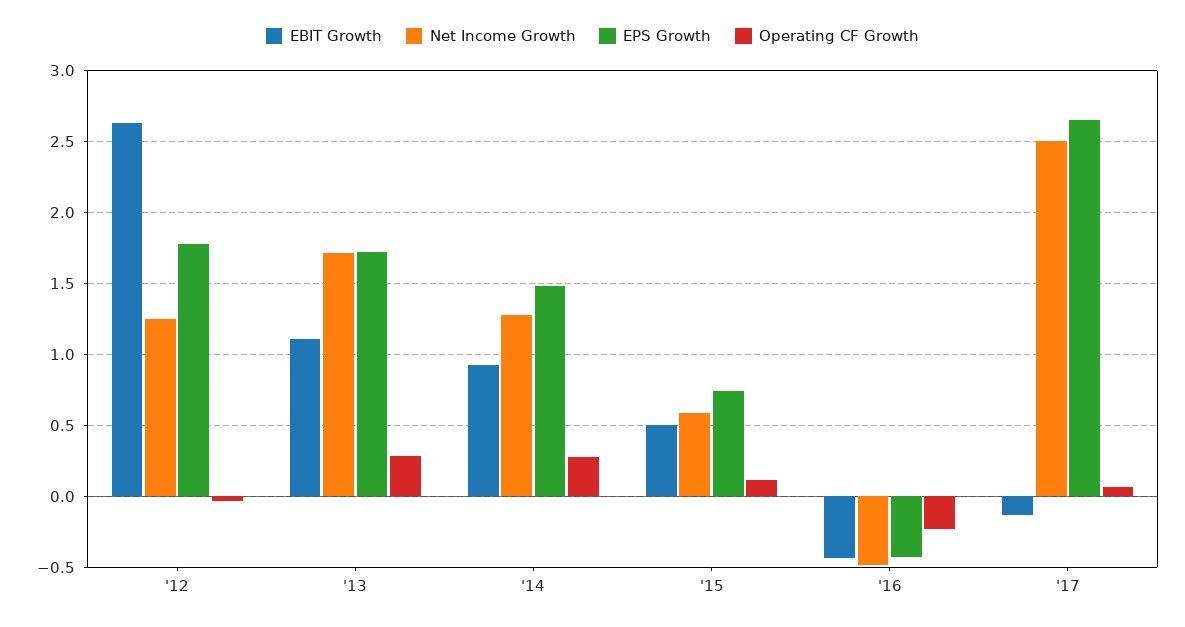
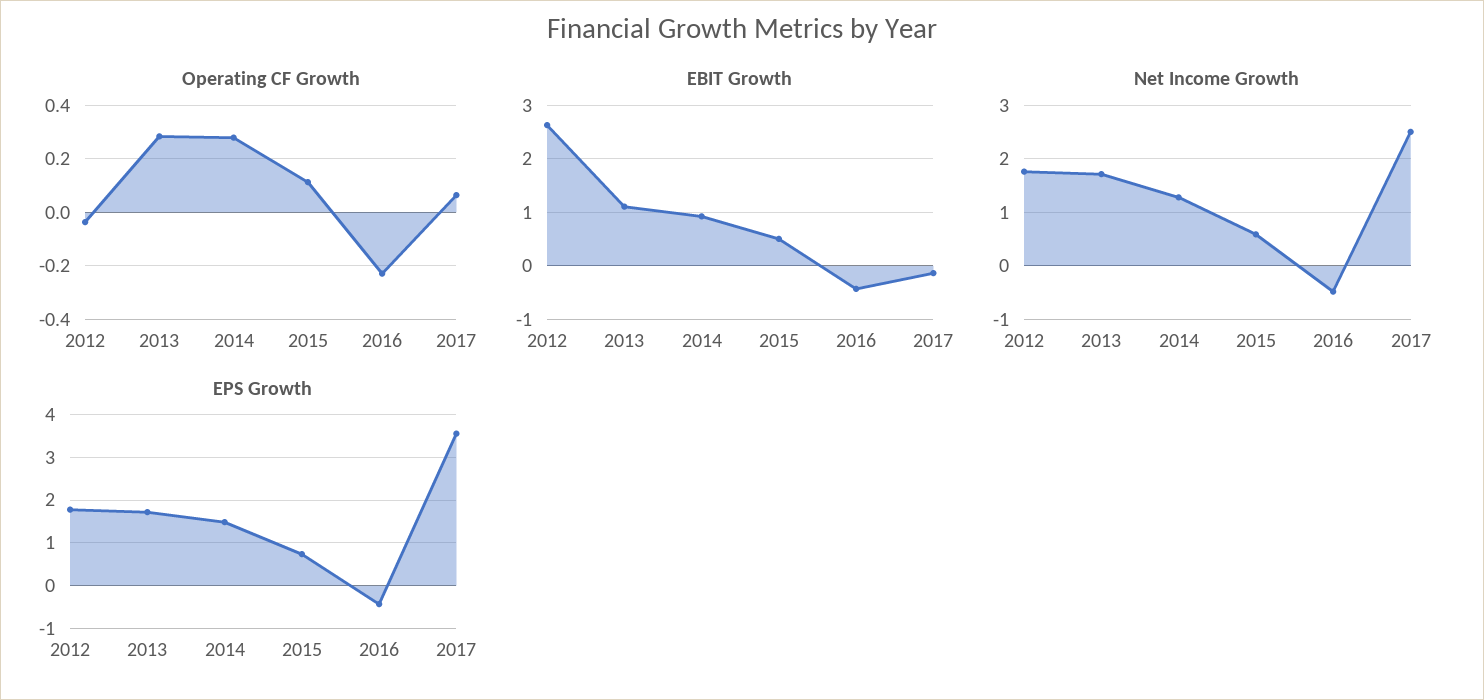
  {
    "EBIT Growth": {
      "'12": 2.65,
      "'13": 1.1,
      "'14": 0.95,
      "'15": 0.5,
      "'16": -0.45,
      "'17": -0.15
    },
    "Net Income Growth": {
-     "'12": 1.25,
+     "'12": 1.8,
      "'13": 1.7,
      "'14": 1.3,
      "'15": 0.6,
      "'16": -0.5,
      "'17": 2.5
    },
    "EPS Growth": {
      "'12": 1.8,
      "'13": 1.7,
      "'14": 1.5,
      "'15": 0.75,
      "'16": -0.45,
-     "'17": 2.65
+     "'17": 3.6
    },
    "Operating CF Growth": {
      "'12": -0.025,
      "'13": 0.275,
      "'14": 0.275,
      "'15": 0.125,
      "'16": -0.225,
      "'17": 0.075
    }
  }

